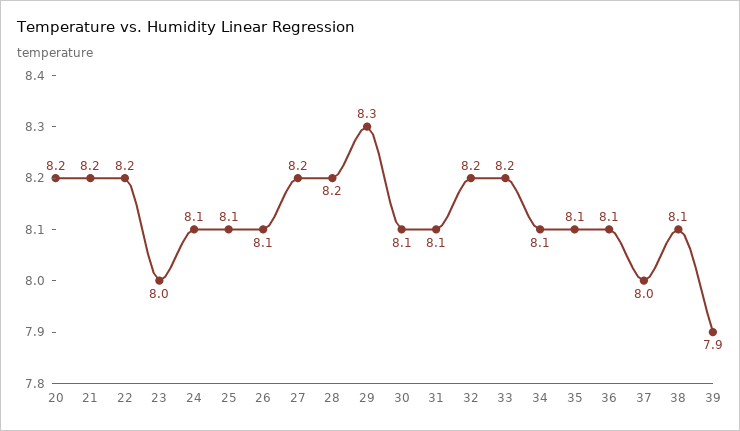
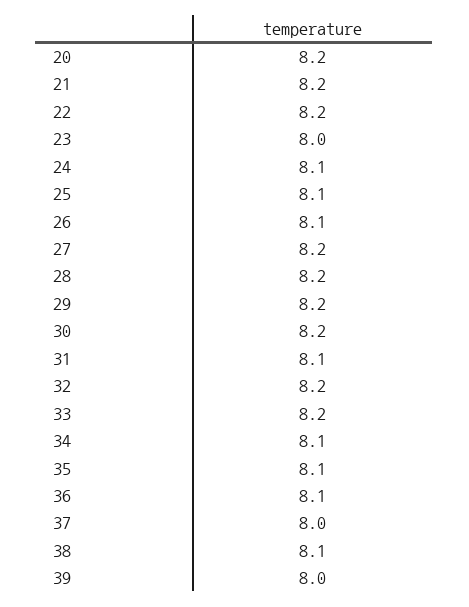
  {
    "20": 8.2,
    "21": 8.2,
    "22": 8.2,
    "23": 8,
    "24": 8.1,
    "25": 8.1,
    "26": 8.1,
    "27": 8.2,
    "28": 8.2,
-   "29": 8.3,
+   "29": 8.2,
-   "30": 8.1,
+   "30": 8.2,
    "31": 8.1,
    "32": 8.2,
    "33": 8.2,
    "34": 8.1,
    "35": 8.1,
    "36": 8.1,
    "37": 8,
    "38": 8.1,
-   "39": 7.9
+   "39": 8
  }

